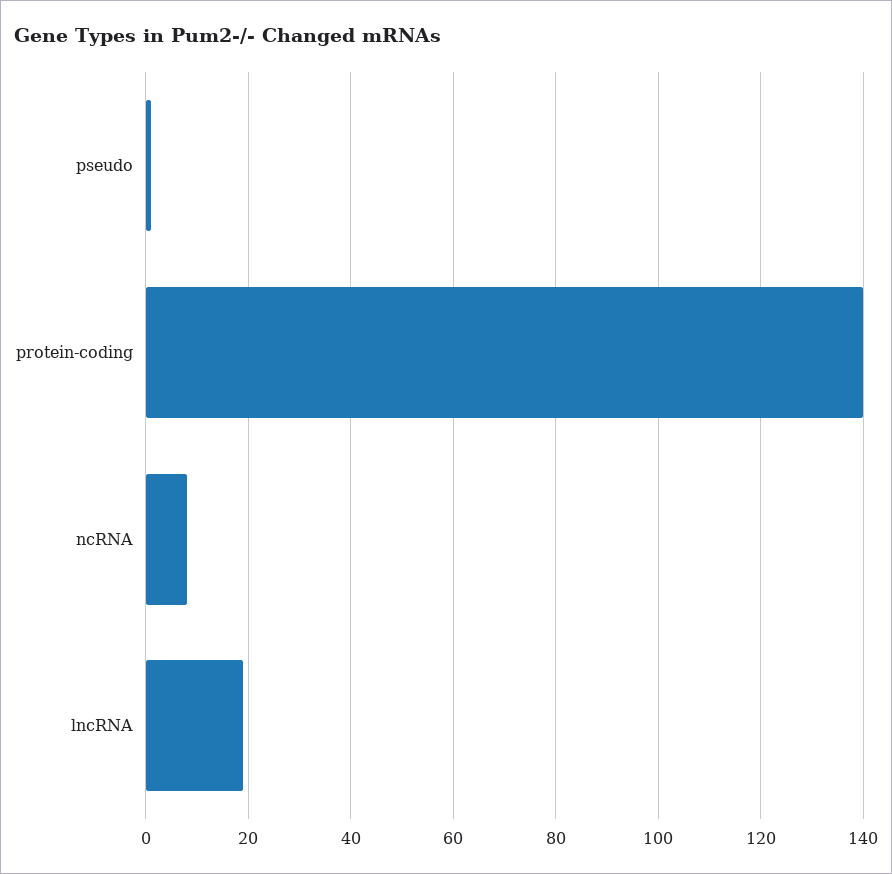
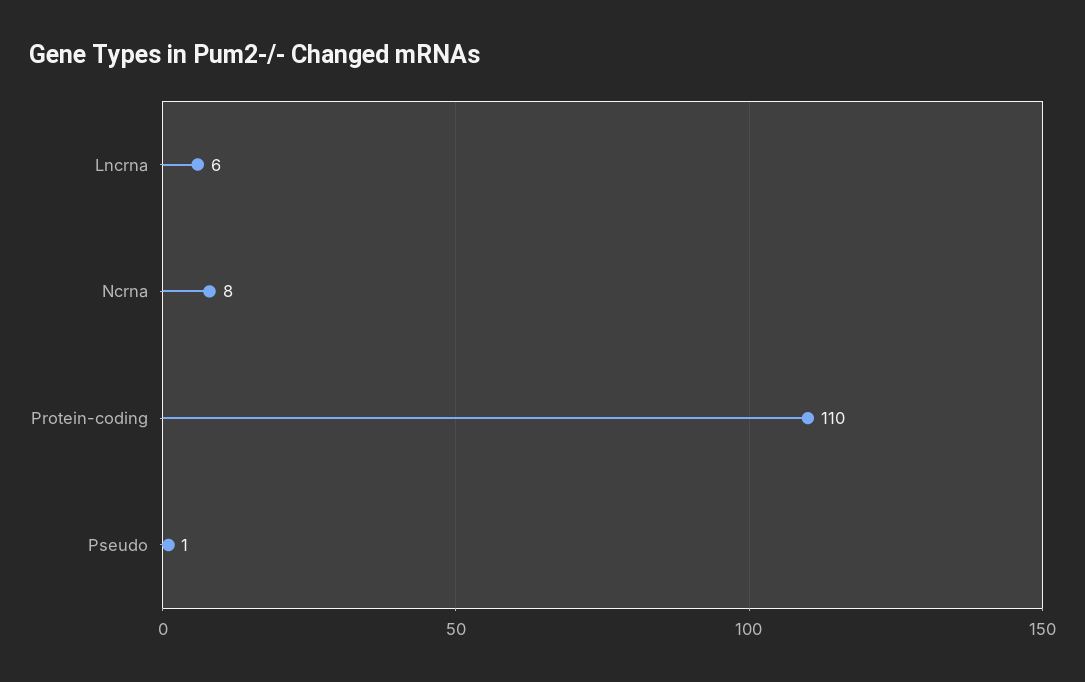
  {
    "pseudo": 1,
-   "protein-coding": 140,
+   "protein-coding": 110,
    "ncRNA": 8,
-   "lncRNA": 20
+   "lncRNA": 6
  }

